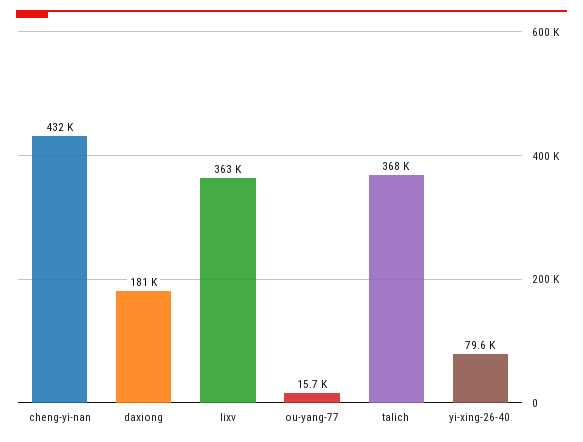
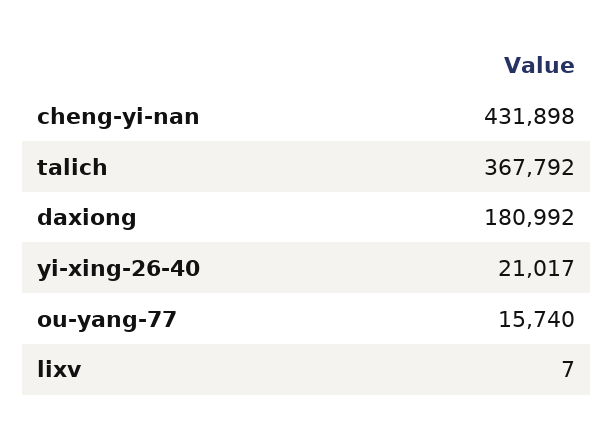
  {
    "cheng-yi-nan": 431898,
    "daxiong": 180992,
-   "lixv": 363000,
+   "lixv": 7,
    "ou-yang-77": 15740,
    "talich": 367792,
-   "yi-xing-26-40": 79600
+   "yi-xing-26-40": 21017
  }

